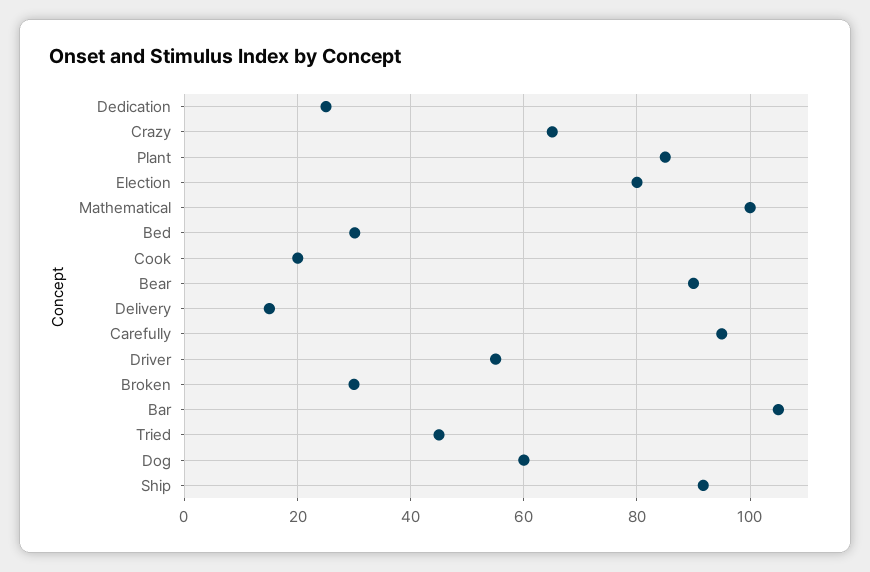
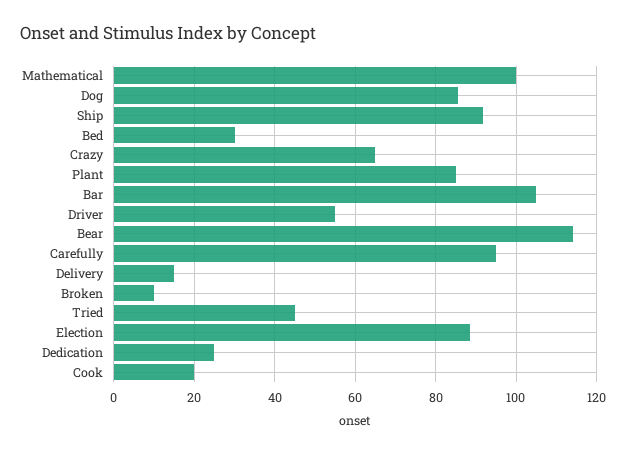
  {
    "Dedication": 26,
    "Crazy": 66,
    "Plant": 86,
-   "Election": 80,
+   "Election": 88,
    "Mathematical": 100,
    "Bed": 30,
    "Cook": 20,
-   "Bear": 90,
+   "Bear": 114,
    "Delivery": 16,
    "Carefully": 96,
    "Driver": 56,
-   "Broken": 30,
+   "Broken": 10,
    "Bar": 106,
    "Tried": 46,
-   "Dog": 60,
+   "Dog": 86,
    "Ship": 92
  }

